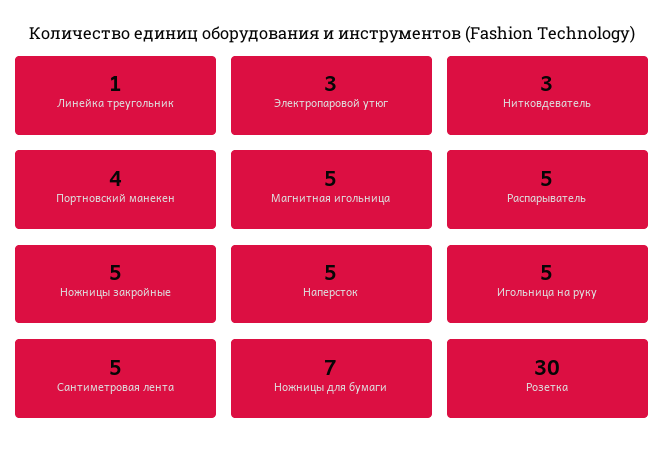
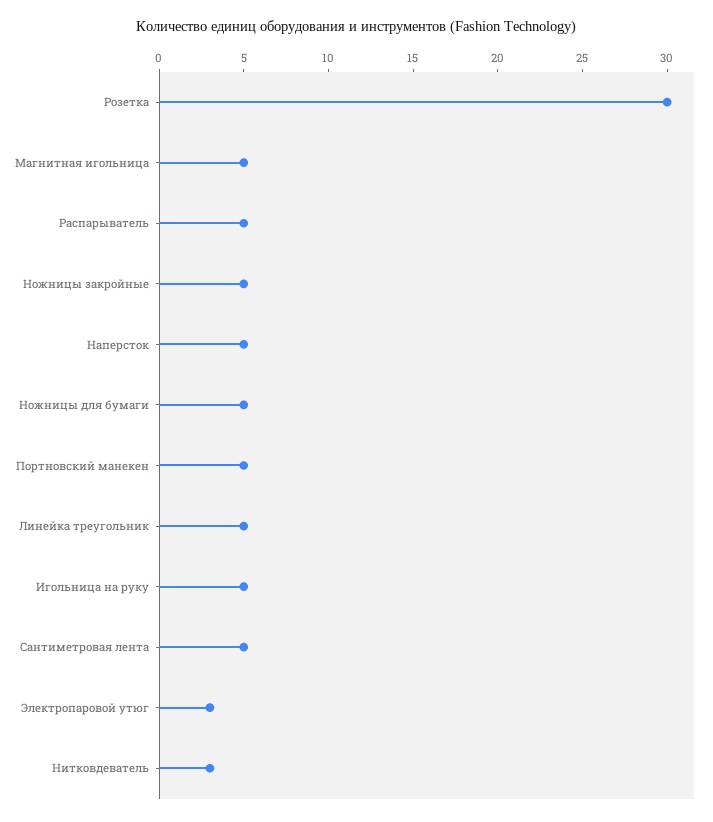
  {
-   "Линейка треугольник": 1,
+   "Линейка треугольник": 5,
    "Электропаровой утюг": 3,
    "Нитковдеватель": 3,
-   "Портновский манекен": 4,
+   "Портновский манекен": 5,
    "Магнитная игольница": 5,
    "Распарыватель": 5,
    "Ножницы закройные": 5,
    "Наперсток": 5,
    "Игольница на руку": 5,
    "Сантиметровая лента": 5,
-   "Ножницы для бумаги": 7,
+   "Ножницы для бумаги": 5,
    "Розетка": 30
  }

